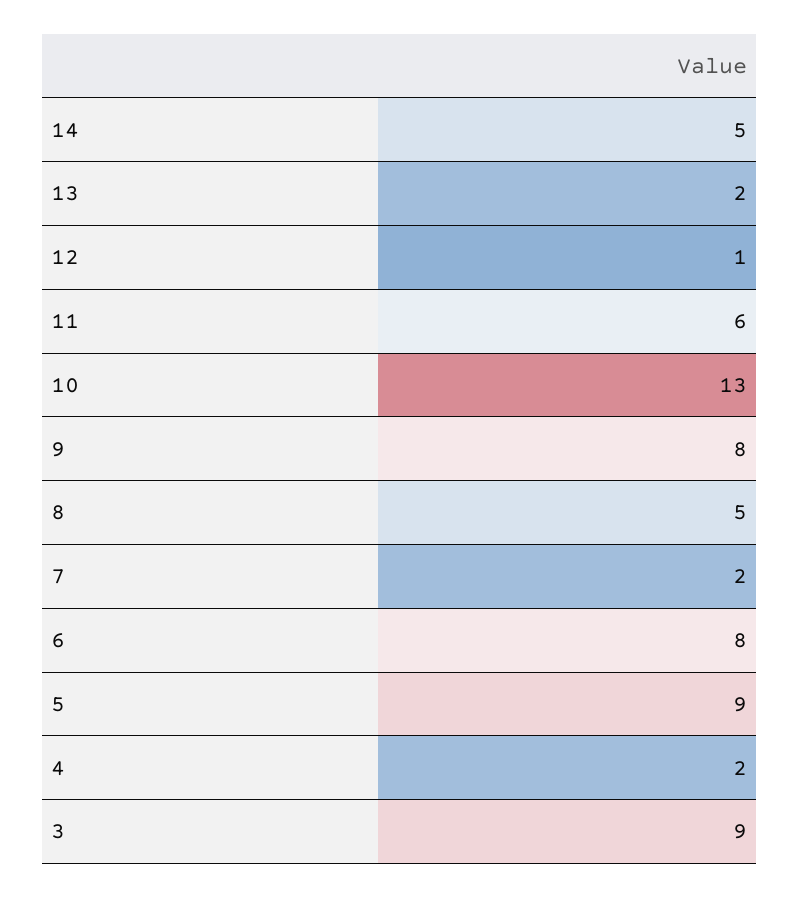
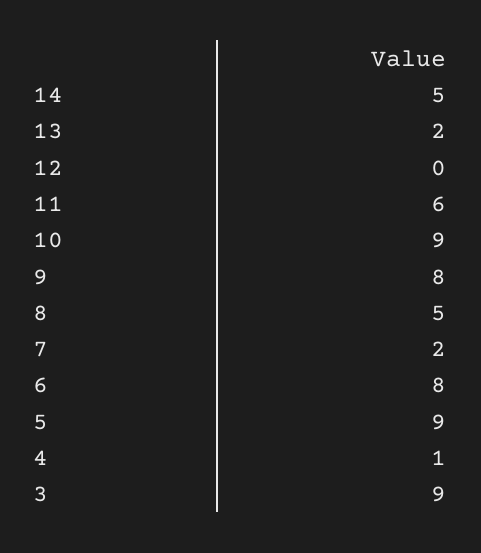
  {
    "14": 5,
    "13": 2,
-   "12": 1,
+   "12": 0,
    "11": 6,
-   "10": 13,
+   "10": 9,
    "9": 8,
    "8": 5,
    "7": 2,
    "6": 8,
    "5": 9,
-   "4": 2,
+   "4": 1,
    "3": 9
  }

